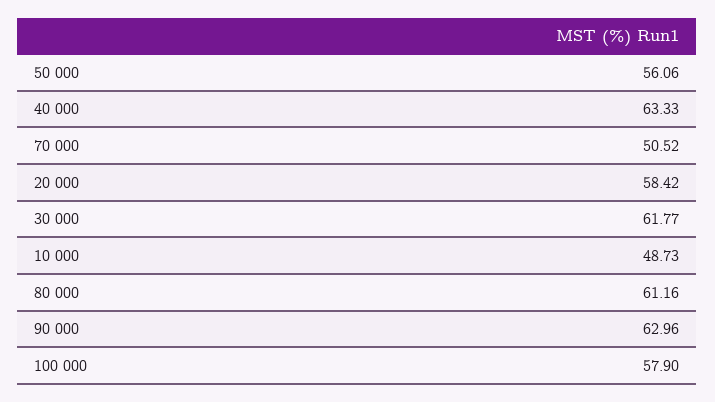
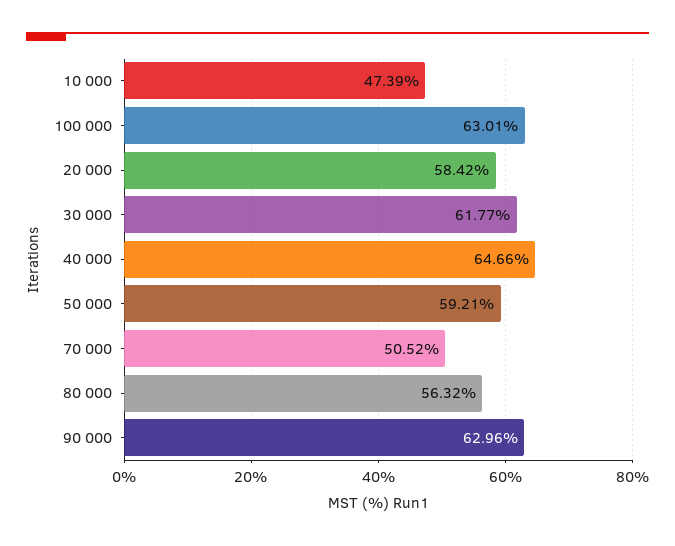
  {
-   "50 000": 56.06,
+   "50 000": 59.21,
-   "40 000": 63.33,
+   "40 000": 64.66,
    "70 000": 50.52,
    "20 000": 58.42,
    "30 000": 61.77,
-   "10 000": 48.73,
+   "10 000": 47.39,
-   "80 000": 61.16,
+   "80 000": 56.32,
    "90 000": 62.96,
-   "100 000": 57.9
+   "100 000": 63.01
  }

